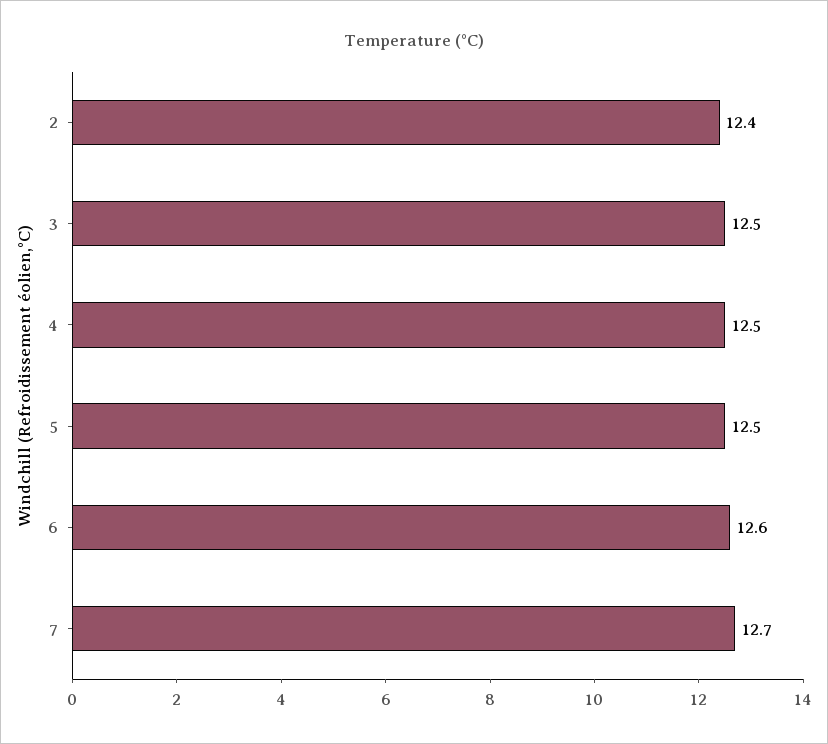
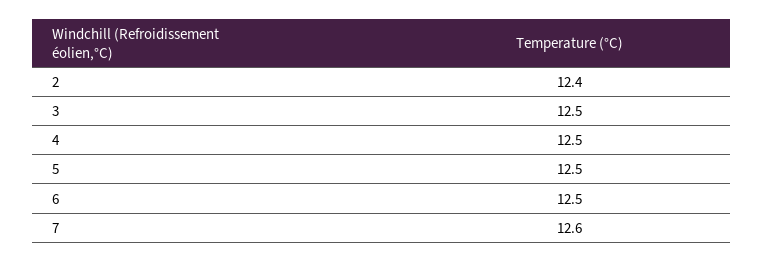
  {
    "2": 12.4,
    "3": 12.5,
    "4": 12.5,
    "5": 12.5,
-   "6": 12.6,
+   "6": 12.5,
-   "7": 12.7
+   "7": 12.6
  }

